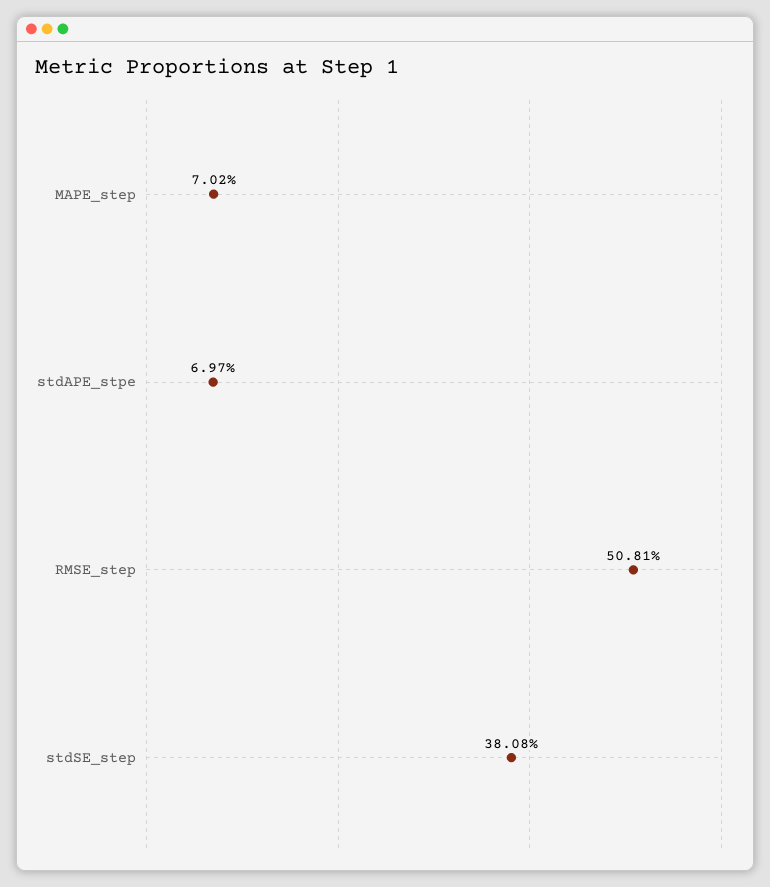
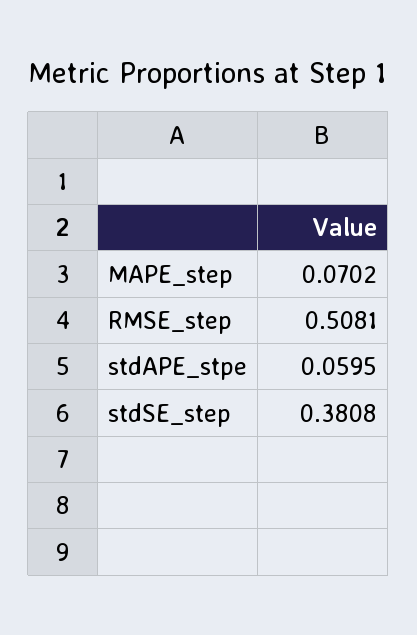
  {
    "MAPE_step": 0.0702,
-   "stdAPE_stpe": 0.0697,
+   "stdAPE_stpe": 0.0595,
    "RMSE_step": 0.5081,
    "stdSE_step": 0.3808
  }

